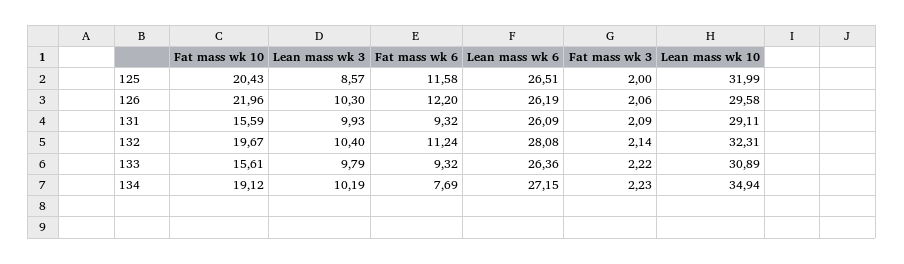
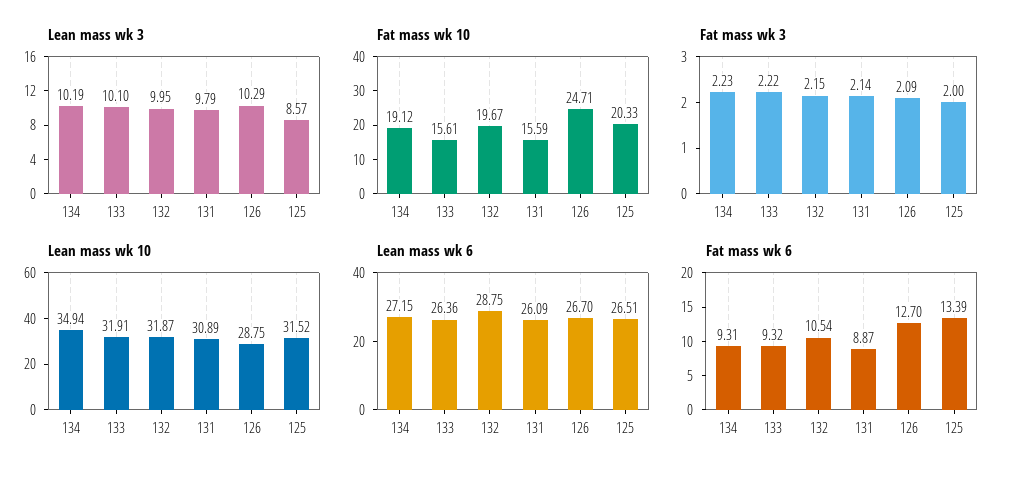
  {
    "Fat mass wk 10": {
-     "125": 20.43,
+     "125": 20.33,
-     "126": 21.96,
+     "126": 24.71,
      "131": 15.59,
      "132": 19.67,
      "133": 15.61,
      "134": 19.12
    },
    "Lean mass wk 3": {
      "125": 8.57,
-     "126": 10.3,
+     "126": 10.29,
-     "131": 9.93,
+     "131": 9.79,
-     "132": 10.4,
+     "132": 9.95,
-     "133": 9.79,
+     "133": 10.1,
      "134": 10.19
    },
    "Fat mass wk 6": {
-     "125": 11.58,
+     "125": 13.39,
-     "126": 12.2,
+     "126": 12.7,
-     "131": 9.32,
+     "131": 8.87,
-     "132": 11.24,
+     "132": 10.54,
      "133": 9.32,
-     "134": 7.69
+     "134": 9.31
    },
    "Lean mass wk 6": {
      "125": 26.51,
-     "126": 26.19,
+     "126": 26.7,
      "131": 26.09,
-     "132": 28.08,
+     "132": 28.75,
      "133": 26.36,
      "134": 27.15
    },
    "Fat mass wk 3": {
      "125": 2,
-     "126": 2.06,
+     "126": 2.09,
-     "131": 2.09,
+     "131": 2.14,
-     "132": 2.14,
+     "132": 2.15,
      "133": 2.22,
      "134": 2.23
    },
    "Lean mass wk 10": {
-     "125": 31.99,
+     "125": 31.52,
-     "126": 29.58,
+     "126": 28.75,
-     "131": 29.11,
+     "131": 30.89,
-     "132": 32.31,
+     "132": 31.87,
-     "133": 30.89,
+     "133": 31.91,
      "134": 34.94
    }
  }

